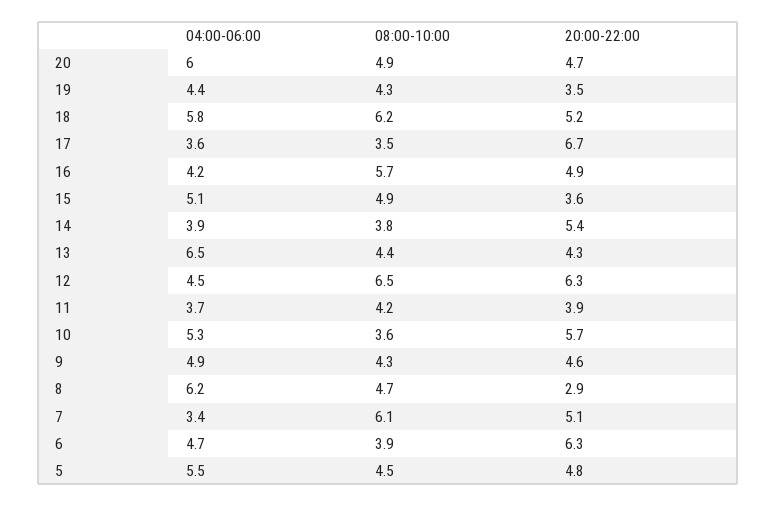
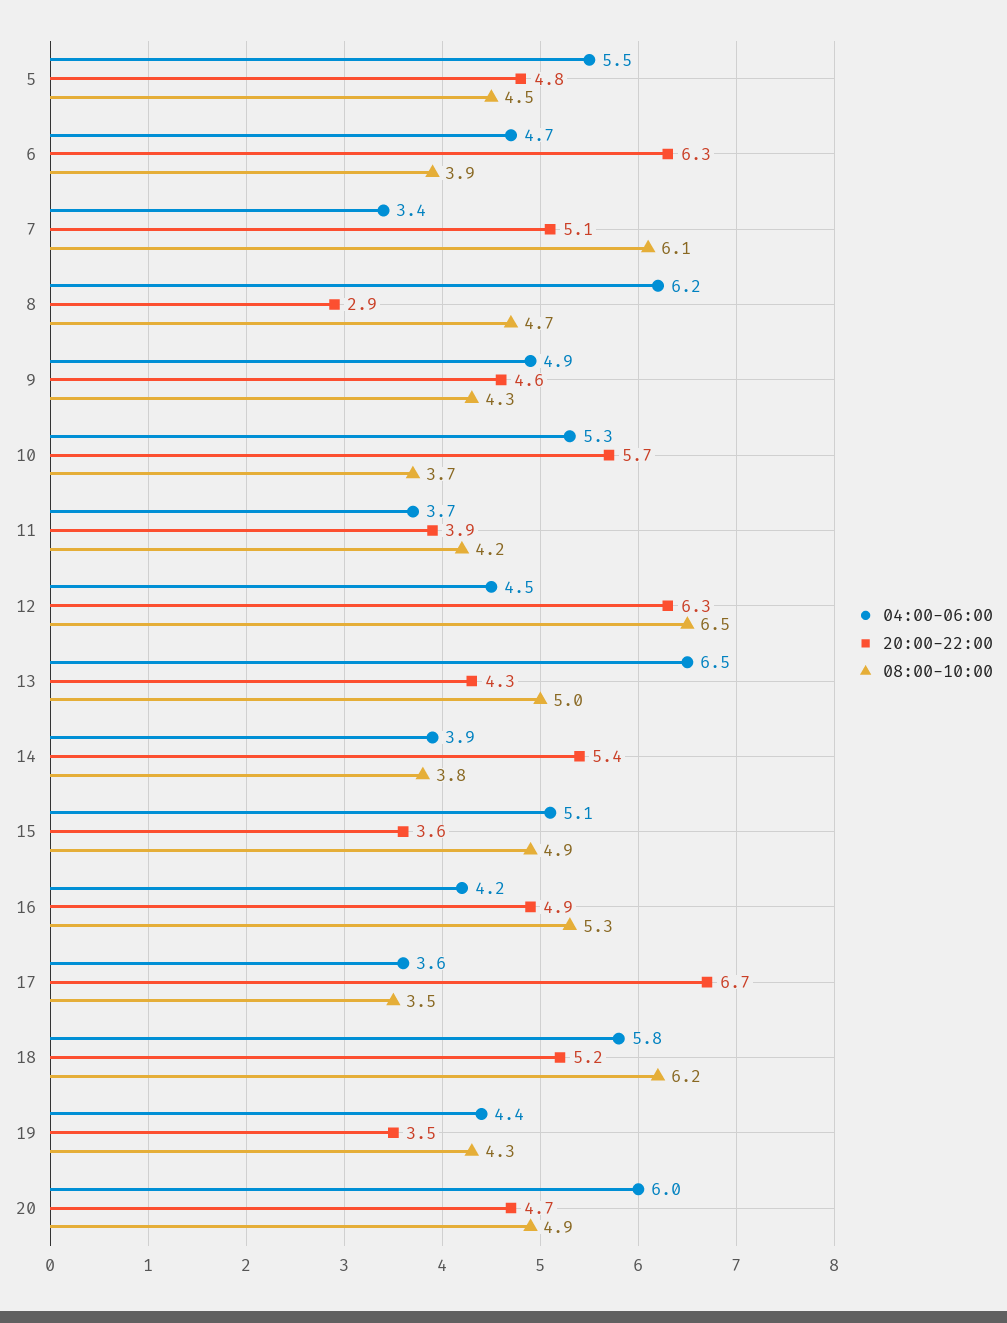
  {
    "04:00-06:00": {
      "20": 6,
      "19": 4.4,
      "18": 5.8,
      "17": 3.6,
      "16": 4.2,
      "15": 5.1,
      "14": 3.9,
      "13": 6.5,
      "12": 4.5,
      "11": 3.7,
      "10": 5.3,
      "9": 4.9,
      "8": 6.2,
      "7": 3.4,
      "6": 4.7,
      "5": 5.5
    },
    "08:00-10:00": {
      "20": 4.9,
      "19": 4.3,
      "18": 6.2,
      "17": 3.5,
-     "16": 5.7,
+     "16": 5.3,
      "15": 4.9,
      "14": 3.8,
-     "13": 4.4,
+     "13": 5,
      "12": 6.5,
      "11": 4.2,
-     "10": 3.6,
+     "10": 3.7,
      "9": 4.3,
      "8": 4.7,
      "7": 6.1,
      "6": 3.9,
      "5": 4.5
    },
    "20:00-22:00": {
      "20": 4.7,
      "19": 3.5,
      "18": 5.2,
      "17": 6.7,
      "16": 4.9,
      "15": 3.6,
      "14": 5.4,
      "13": 4.3,
      "12": 6.3,
      "11": 3.9,
      "10": 5.7,
      "9": 4.6,
      "8": 2.9,
      "7": 5.1,
      "6": 6.3,
      "5": 4.8
    }
  }

